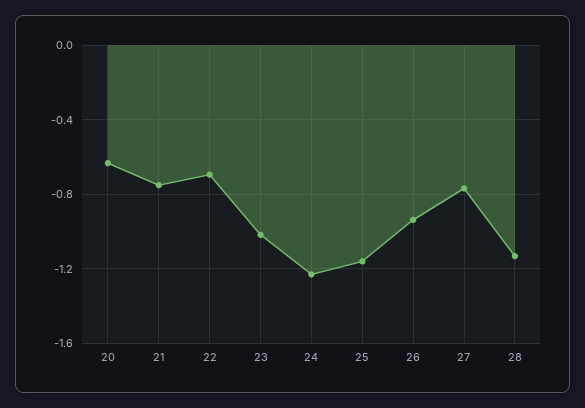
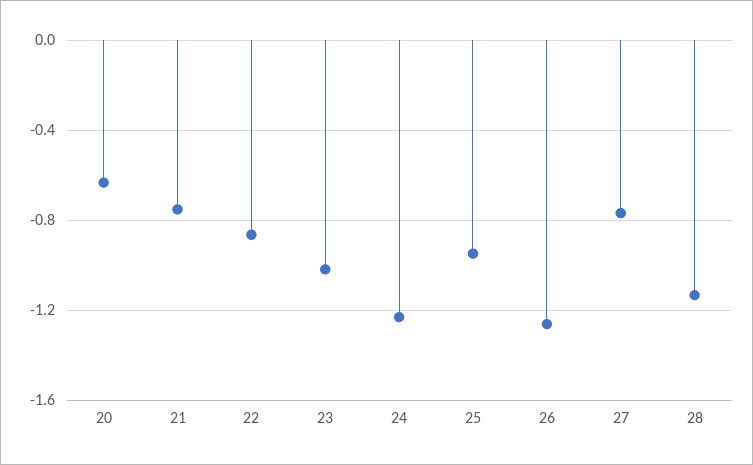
  {
    "20": -0.65,
    "21": -0.75,
-   "22": -0.7,
+   "22": -0.85,
    "23": -1,
    "24": -1.25,
-   "25": -1.15,
+   "25": -0.95,
-   "26": -0.95,
+   "26": -1.25,
    "27": -0.75,
    "28": -1.15
  }

